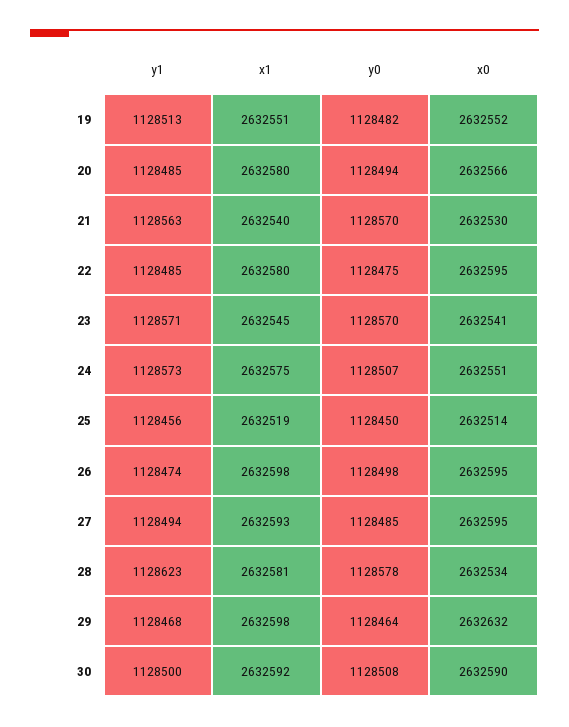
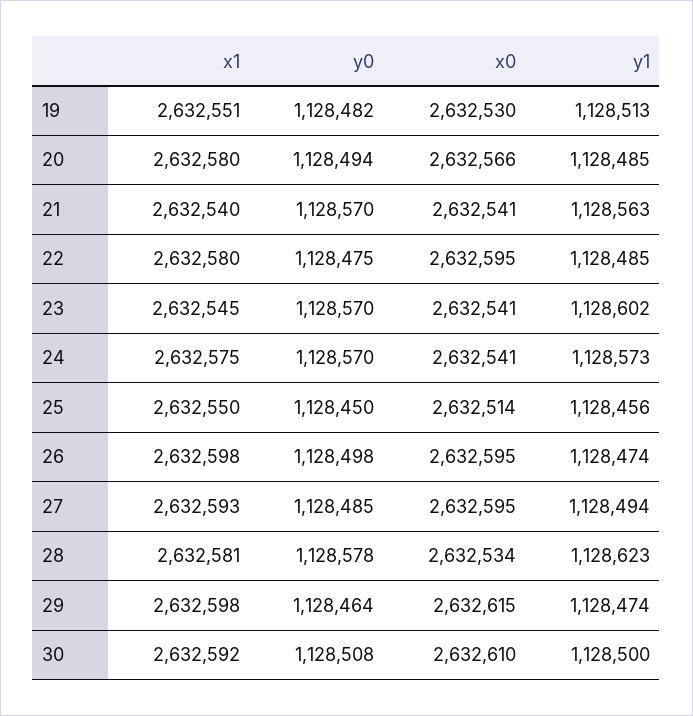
  {
    "y1": {
      "19": 1128513,
      "20": 1128485,
      "21": 1128563,
      "22": 1128485,
-     "23": 1128571,
+     "23": 1128602,
      "24": 1128573,
      "25": 1128456,
      "26": 1128474,
      "27": 1128494,
      "28": 1128623,
-     "29": 1128468,
+     "29": 1128474,
      "30": 1128500
    },
    "x1": {
      "19": 2632551,
      "20": 2632580,
      "21": 2632540,
      "22": 2632580,
      "23": 2632545,
      "24": 2632575,
-     "25": 2632519,
+     "25": 2632550,
      "26": 2632598,
      "27": 2632593,
      "28": 2632581,
      "29": 2632598,
      "30": 2632592
    },
    "y0": {
      "19": 1128482,
      "20": 1128494,
      "21": 1128570,
      "22": 1128475,
      "23": 1128570,
-     "24": 1128507,
+     "24": 1128570,
      "25": 1128450,
      "26": 1128498,
      "27": 1128485,
      "28": 1128578,
      "29": 1128464,
      "30": 1128508
    },
    "x0": {
-     "19": 2632552,
+     "19": 2632530,
      "20": 2632566,
-     "21": 2632530,
+     "21": 2632541,
      "22": 2632595,
      "23": 2632541,
-     "24": 2632551,
+     "24": 2632541,
      "25": 2632514,
      "26": 2632595,
      "27": 2632595,
      "28": 2632534,
-     "29": 2632632,
+     "29": 2632615,
-     "30": 2632590
+     "30": 2632610
    }
  }

